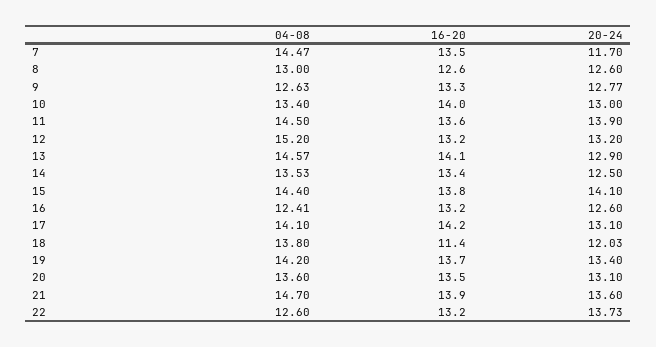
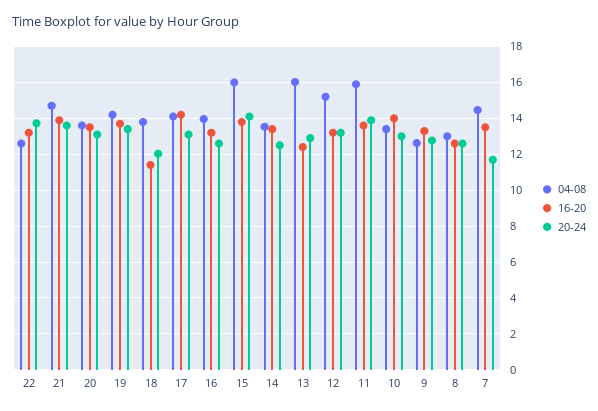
  {
    "04-08": {
      "7": 14.47,
      "8": 13,
      "9": 12.63,
      "10": 13.4,
-     "11": 14.5,
+     "11": 16,
      "12": 15.2,
-     "13": 14.57,
+     "13": 16,
      "14": 13.53,
-     "15": 14.4,
+     "15": 16,
-     "16": 12.41,
+     "16": 14,
      "17": 14.1,
      "18": 13.8,
      "19": 14.2,
      "20": 13.6,
      "21": 14.7,
      "22": 12.6
    },
    "16-20": {
      "7": 13.5,
      "8": 12.6,
      "9": 13.3,
      "10": 14,
      "11": 13.6,
      "12": 13.2,
-     "13": 14.1,
+     "13": 12.5,
      "14": 13.4,
      "15": 13.8,
      "16": 13.2,
      "17": 14.2,
      "18": 11.4,
      "19": 13.7,
      "20": 13.5,
      "21": 13.9,
      "22": 13.2
    },
    "20-24": {
      "7": 11.7,
      "8": 12.6,
      "9": 12.77,
      "10": 13,
      "11": 13.9,
      "12": 13.2,
      "13": 12.9,
      "14": 12.5,
      "15": 14.1,
      "16": 12.6,
      "17": 13.1,
      "18": 12.03,
      "19": 13.4,
      "20": 13.1,
      "21": 13.6,
      "22": 13.73
    }
  }

